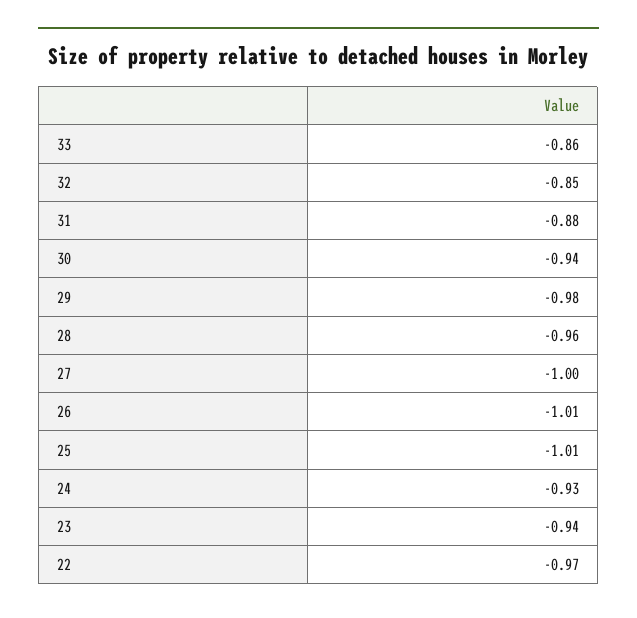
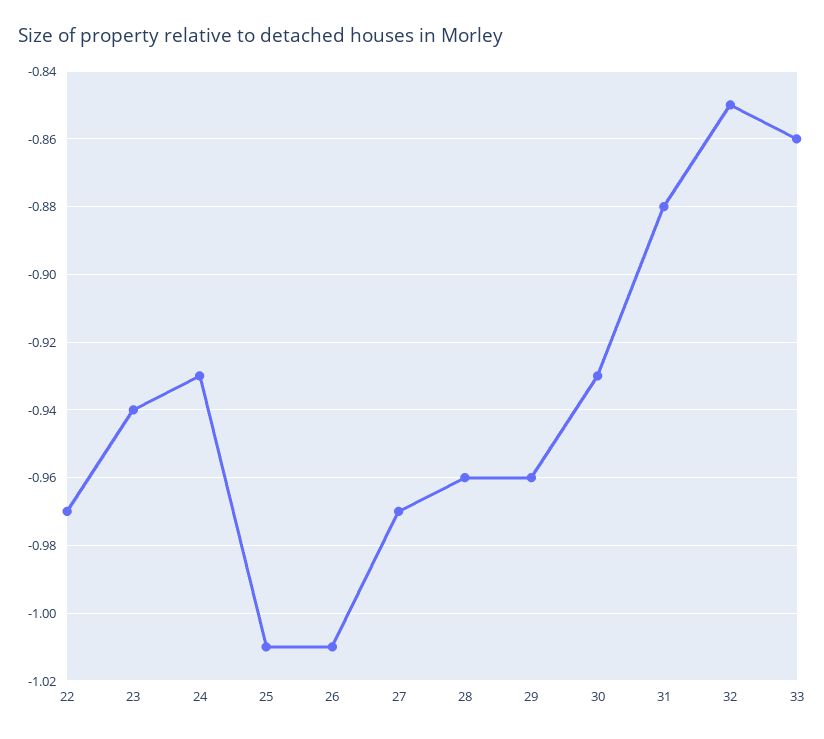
  {
    "33": -0.86,
    "32": -0.85,
    "31": -0.88,
-   "30": -0.94,
+   "30": -0.93,
-   "29": -0.98,
+   "29": -0.96,
    "28": -0.96,
-   "27": -1,
+   "27": -0.97,
    "26": -1.01,
    "25": -1.01,
    "24": -0.93,
    "23": -0.94,
    "22": -0.97
  }

